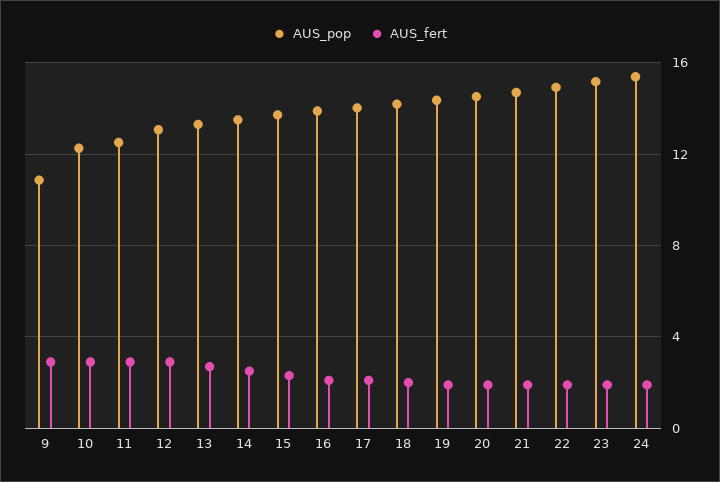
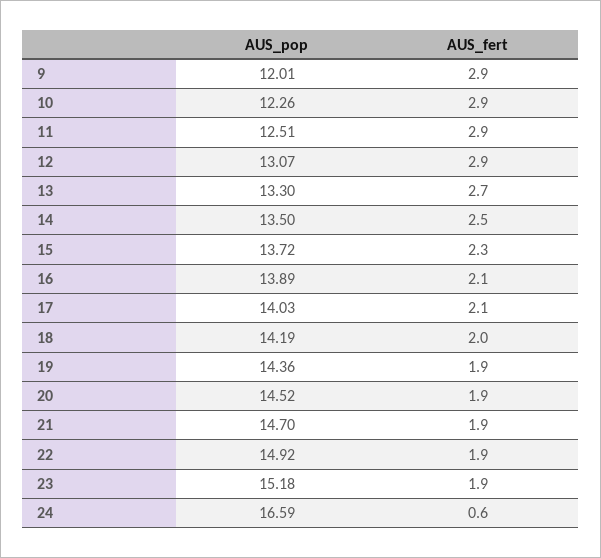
  {
    "AUS_pop": {
-     "9": 11,
+     "9": 12.01,
      "10": 12.26,
      "11": 12.51,
      "12": 13.07,
      "13": 13.3,
      "14": 13.5,
      "15": 13.72,
      "16": 13.89,
      "17": 14.03,
      "18": 14.19,
      "19": 14.36,
      "20": 14.52,
      "21": 14.7,
      "22": 14.92,
      "23": 15.18,
-     "24": 15.5
+     "24": 16.59
    },
    "AUS_fert": {
      "9": 2.9,
      "10": 2.9,
      "11": 2.9,
      "12": 2.9,
      "13": 2.7,
      "14": 2.5,
      "15": 2.3,
      "16": 2.1,
      "17": 2.1,
      "18": 2,
      "19": 1.9,
      "20": 1.9,
      "21": 1.9,
      "22": 1.9,
      "23": 1.9,
-     "24": 2
+     "24": 0.6
    }
  }

